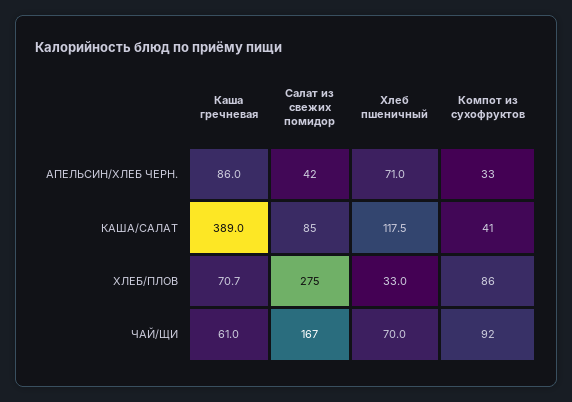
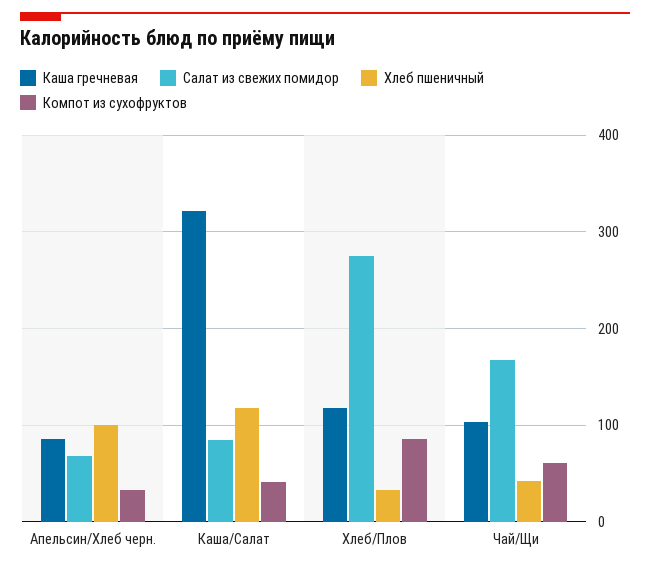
  {
    "Каша гречневая": {
      "АПЕЛЬСИН/ХЛЕБ ЧЕРН.": 86,
-     "КАША/САЛАТ": 389,
+     "КАША/САЛАТ": 320,
-     "ХЛЕБ/ПЛОВ": 70.7,
+     "ХЛЕБ/ПЛОВ": 120,
-     "ЧАЙ/ЩИ": 61
+     "ЧАЙ/ЩИ": 100
    },
    "Салат из свежих помидор": {
-     "АПЕЛЬСИН/ХЛЕБ ЧЕРН.": 42,
+     "АПЕЛЬСИН/ХЛЕБ ЧЕРН.": 70,
      "КАША/САЛАТ": 85,
      "ХЛЕБ/ПЛОВ": 275,
      "ЧАЙ/ЩИ": 167
    },
    "Хлеб пшеничный": {
-     "АПЕЛЬСИН/ХЛЕБ ЧЕРН.": 71,
+     "АПЕЛЬСИН/ХЛЕБ ЧЕРН.": 100,
      "КАША/САЛАТ": 117.5,
      "ХЛЕБ/ПЛОВ": 33,
-     "ЧАЙ/ЩИ": 70
+     "ЧАЙ/ЩИ": 40
    },
    "Компот из сухофруктов": {
      "АПЕЛЬСИН/ХЛЕБ ЧЕРН.": 33,
      "КАША/САЛАТ": 41,
      "ХЛЕБ/ПЛОВ": 86,
-     "ЧАЙ/ЩИ": 92
+     "ЧАЙ/ЩИ": 60
    }
  }

